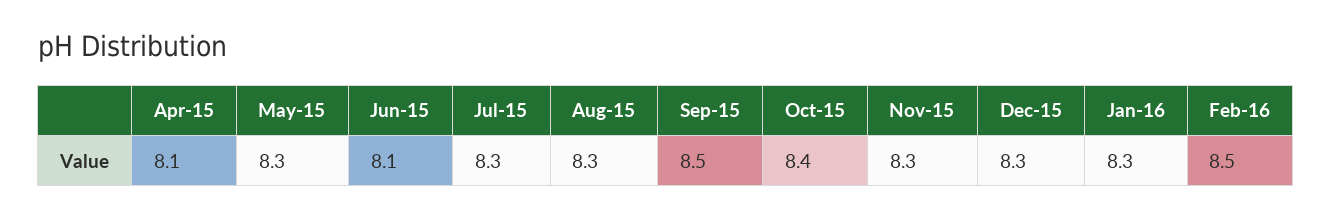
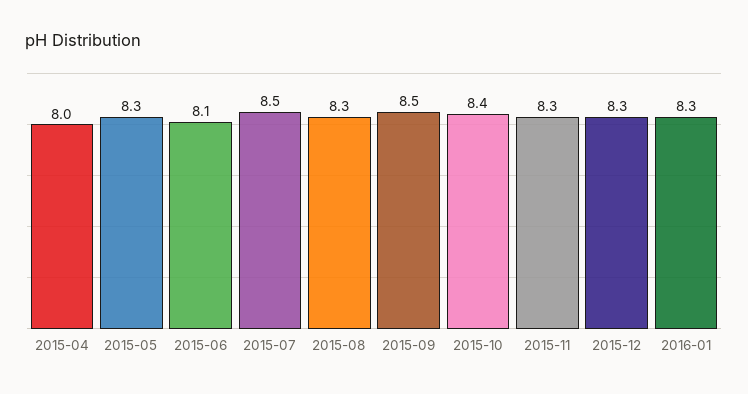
  {
-   "Apr-15": 8.1,
+   "Apr-15": 8,
    "May-15": 8.3,
    "Jun-15": 8.1,
-   "Jul-15": 8.3,
+   "Jul-15": 8.5,
    "Aug-15": 8.3,
    "Sep-15": 8.5,
    "Oct-15": 8.4,
    "Nov-15": 8.3,
    "Dec-15": 8.3,
-   "Jan-16": 8.3,
+   "Jan-16": 8.3
-   "Feb-16": 8.5
  }

